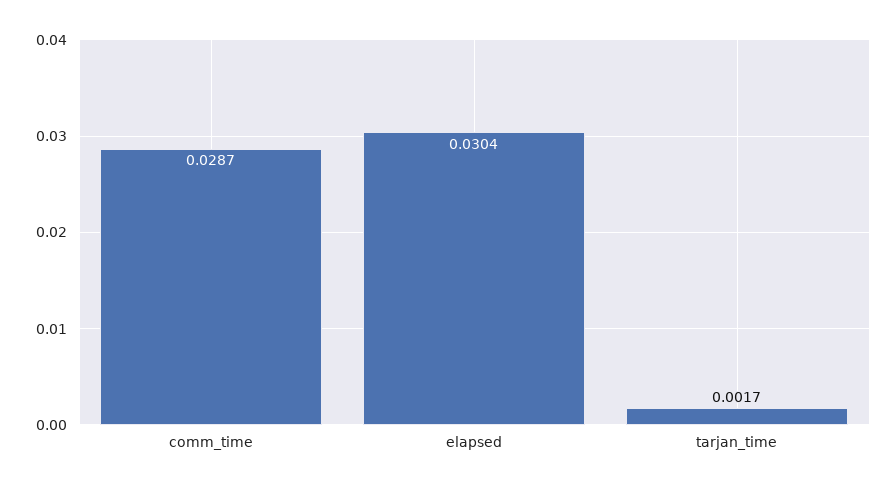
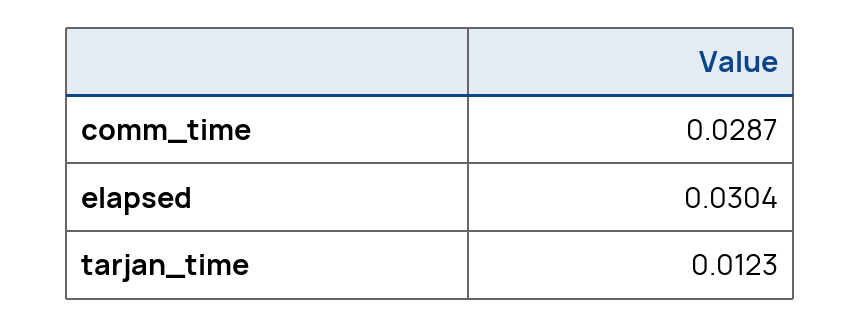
  {
    "comm_time": 0.0287,
    "elapsed": 0.0304,
-   "tarjan_time": 0.0017
+   "tarjan_time": 0.0123
  }

